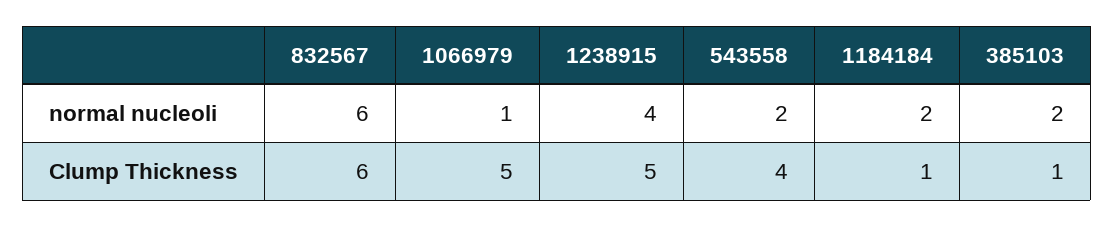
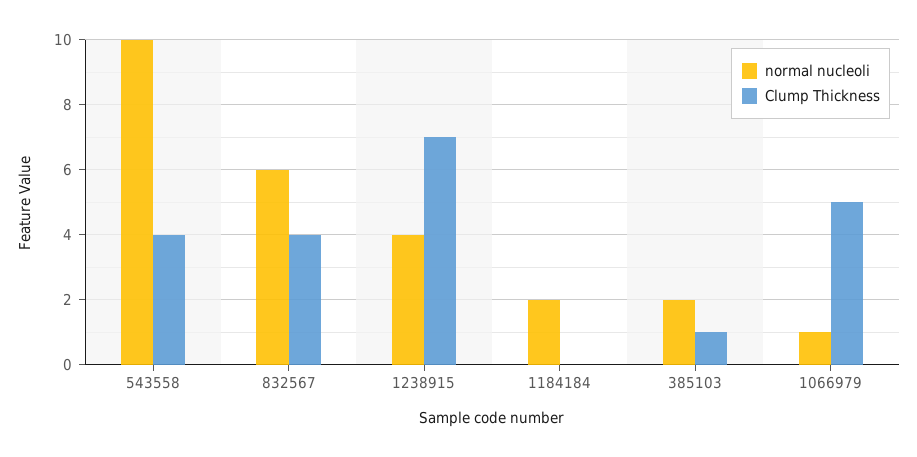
  {
    "normal nucleoli": {
      "832567": 6,
      "1066979": 1,
      "1238915": 4,
-     "543558": 2,
+     "543558": 10,
      "1184184": 2,
      "385103": 2
    },
    "Clump Thickness": {
-     "832567": 6,
+     "832567": 4,
      "1066979": 5,
-     "1238915": 5,
+     "1238915": 7,
      "543558": 4,
-     "1184184": 1,
+     "1184184": 0,
      "385103": 1
    }
  }

